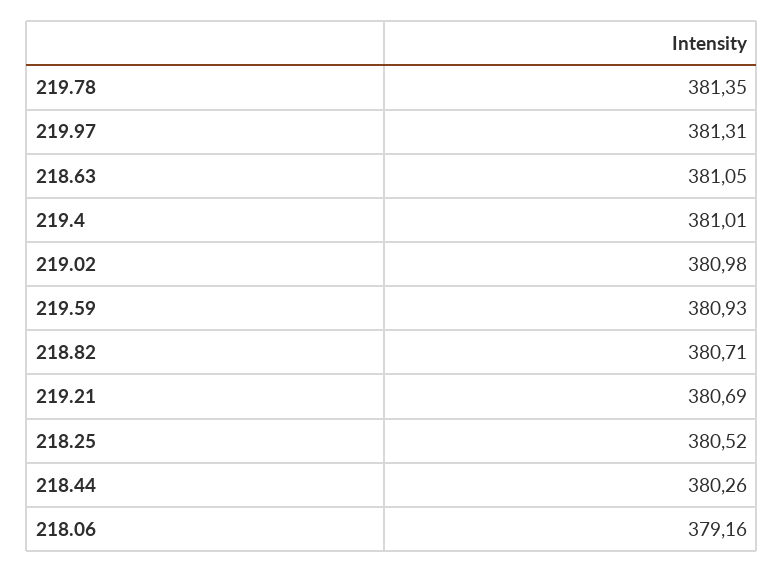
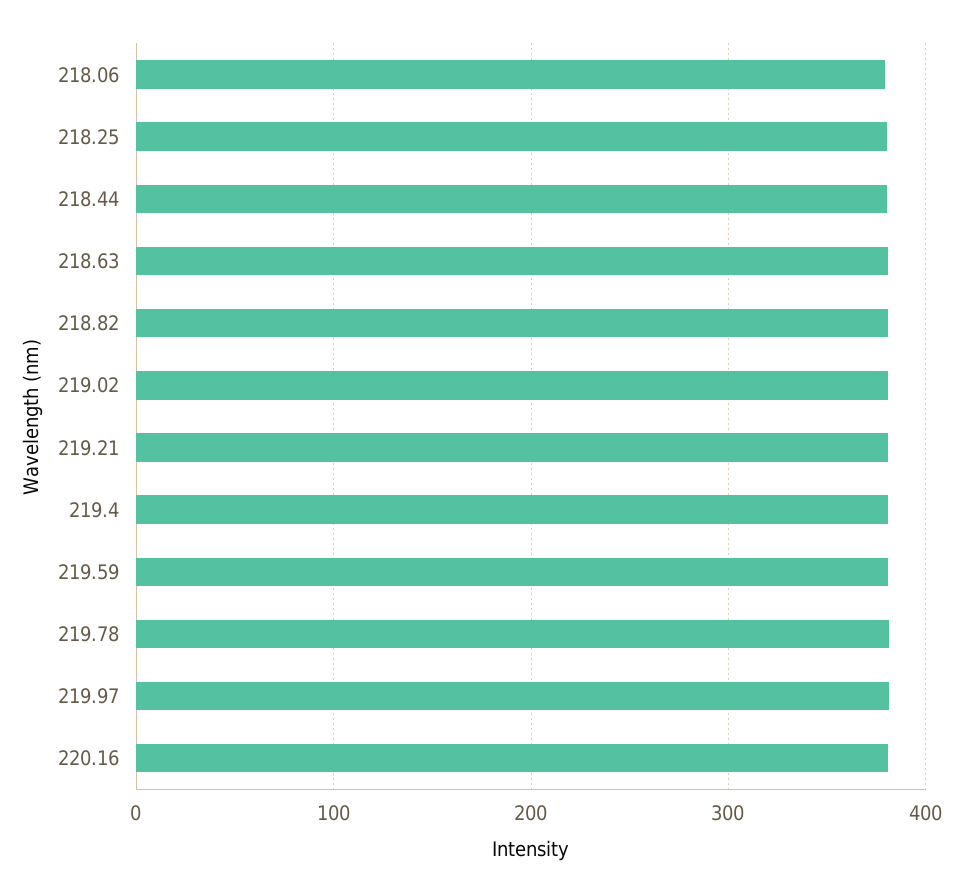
  {
    "219.78": 381.35,
    "219.97": 381.31,
    "218.63": 381.05,
    "219.4": 381.01,
    "219.02": 380.98,
    "219.59": 380.93,
    "218.82": 380.71,
    "219.21": 380.69,
    "218.25": 380.52,
    "218.44": 380.26,
-   "218.06": 379.16
+   "218.06": 379.16,
+   "220.16": 380
  }

